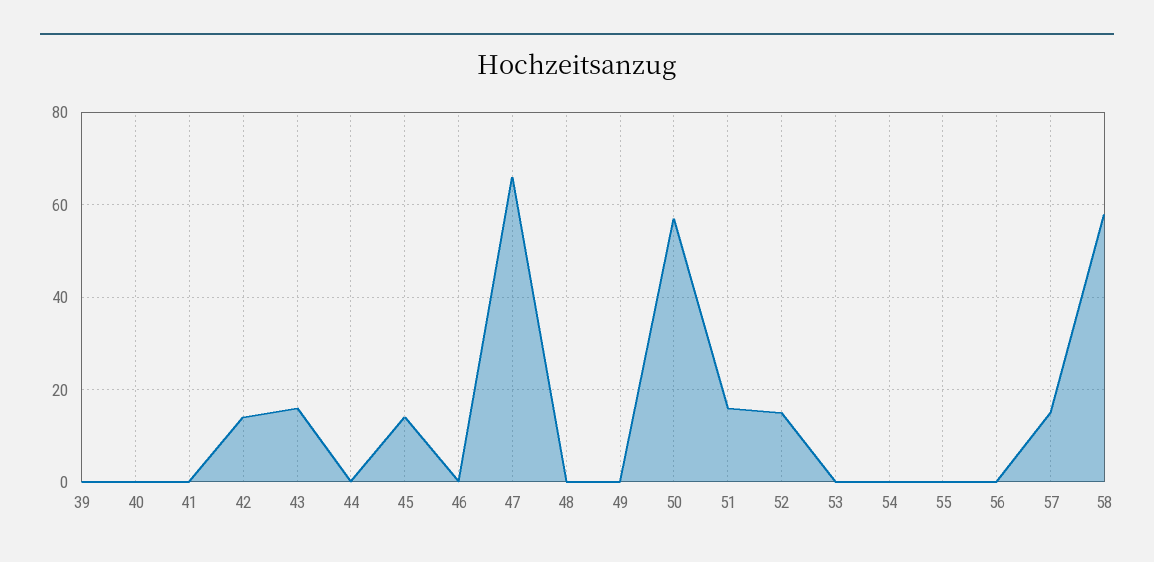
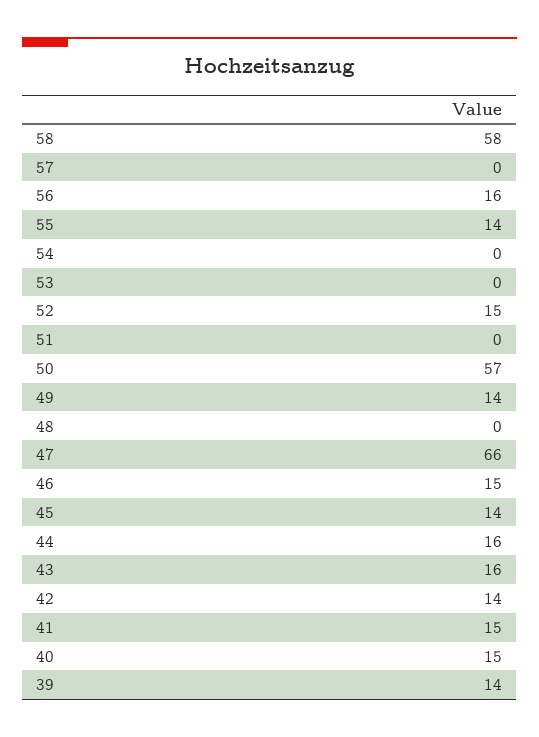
  {
-   "39": 0,
+   "39": 14,
-   "40": 0,
+   "40": 15,
-   "41": 0,
+   "41": 15,
    "42": 14,
    "43": 16,
-   "44": 0,
+   "44": 16,
    "45": 14,
-   "46": 0,
+   "46": 15,
    "47": 66,
    "48": 0,
-   "49": 0,
+   "49": 14,
    "50": 57,
-   "51": 15,
+   "51": 0,
    "52": 15,
    "53": 0,
    "54": 0,
-   "55": 0,
+   "55": 14,
-   "56": 0,
+   "56": 16,
-   "57": 15,
+   "57": 0,
    "58": 58
  }

